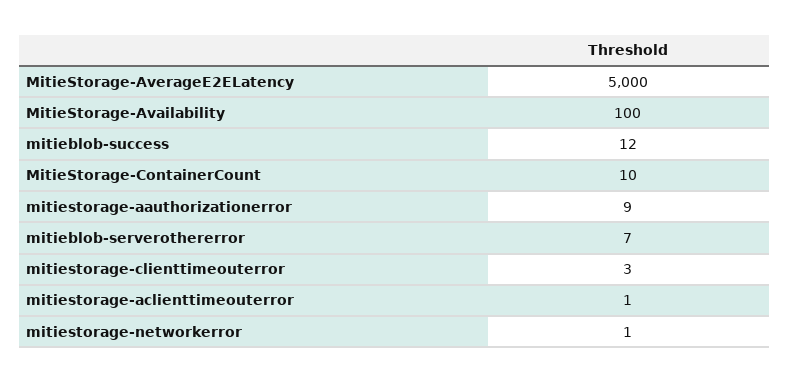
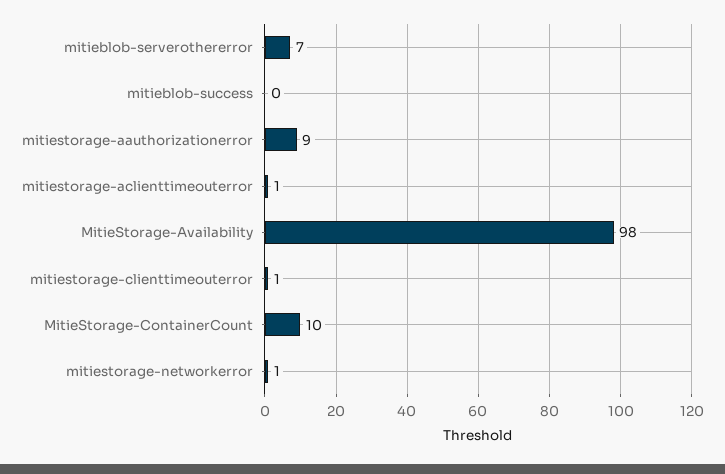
  {
-   "MitieStorage-AverageE2ELatency": 5000,
-   "MitieStorage-Availability": 100,
+   "MitieStorage-Availability": 98,
-   "mitieblob-success": 12,
+   "mitieblob-success": 0,
    "MitieStorage-ContainerCount": 10,
    "mitiestorage-aauthorizationerror": 9,
    "mitieblob-serverothererror": 7,
-   "mitiestorage-clienttimeouterror": 3,
+   "mitiestorage-clienttimeouterror": 1,
    "mitiestorage-aclienttimeouterror": 1,
    "mitiestorage-networkerror": 1
  }

